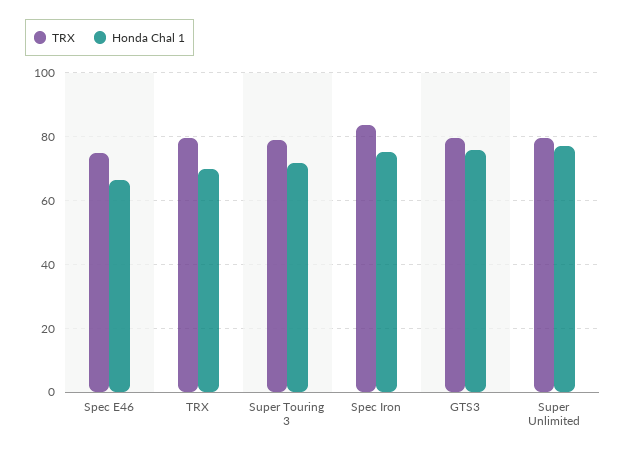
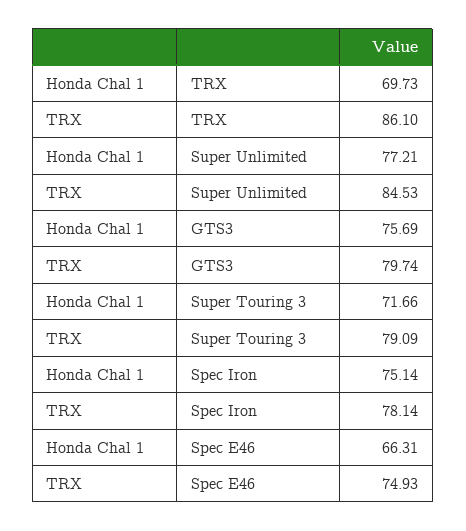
  {
    "TRX": {
      "Spec E46": 74.93,
-     "TRX": 80,
+     "TRX": 86.1,
      "Super Touring 3": 79.09,
-     "Spec Iron": 84,
+     "Spec Iron": 78.14,
      "GTS3": 79.74,
-     "Super Unlimited": 80
+     "Super Unlimited": 84.53
    },
    "Honda Chal 1": {
      "Spec E46": 66.31,
      "TRX": 69.73,
      "Super Touring 3": 71.66,
      "Spec Iron": 75.14,
      "GTS3": 75.69,
      "Super Unlimited": 77.21
    }
  }

